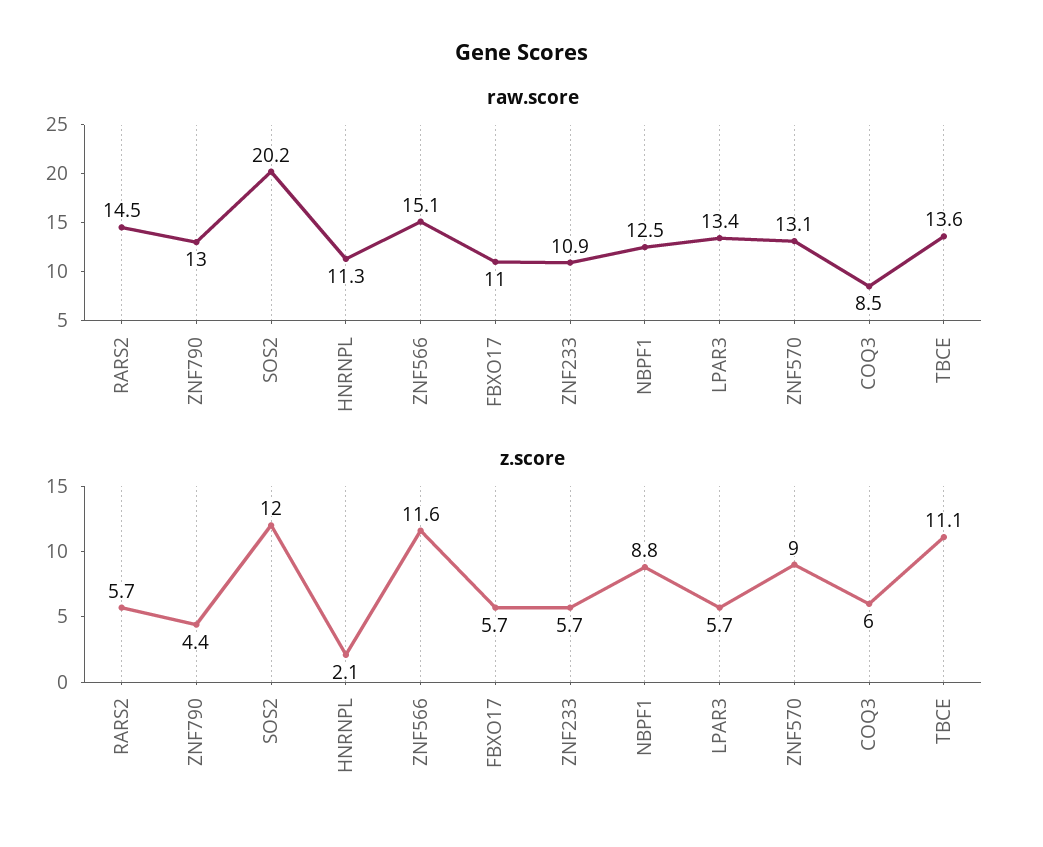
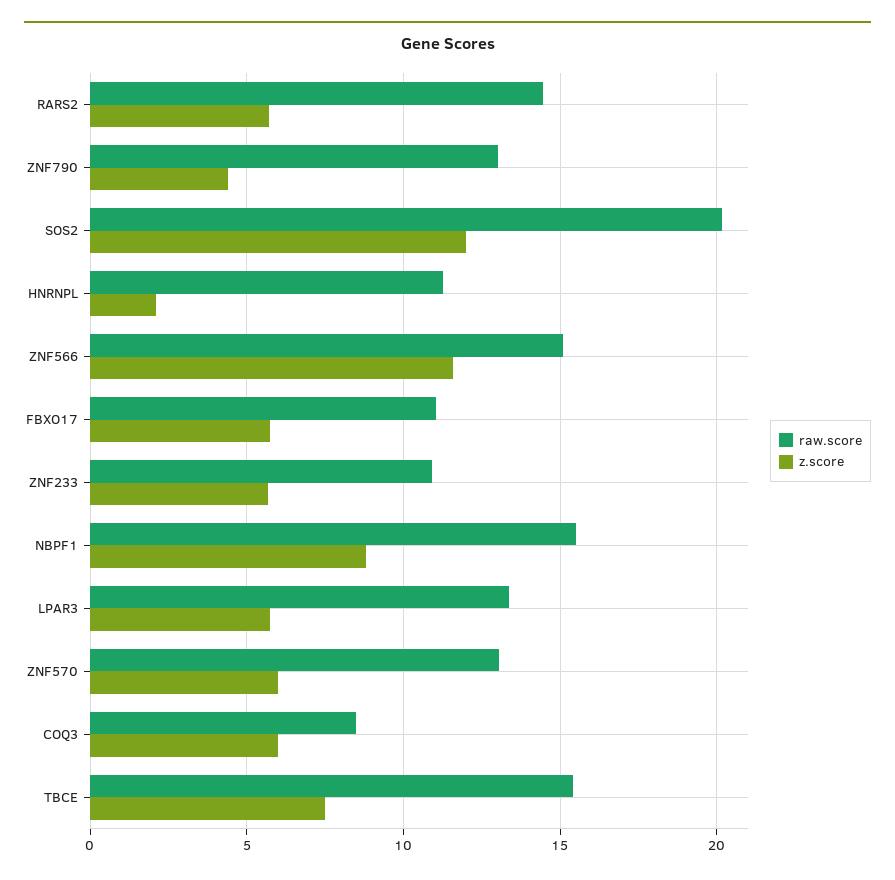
  {
    "raw.score": {
      "RARS2": 14.5,
      "ZNF790": 13,
      "SOS2": 20.2,
      "HNRNPL": 11.3,
      "ZNF566": 15.1,
      "FBXO17": 11,
      "ZNF233": 10.9,
-     "NBPF1": 12.5,
+     "NBPF1": 15.5,
      "LPAR3": 13.4,
      "ZNF570": 13.1,
      "COQ3": 8.5,
-     "TBCE": 13.6
+     "TBCE": 15.5
    },
    "z.score": {
      "RARS2": 5.7,
      "ZNF790": 4.4,
      "SOS2": 12,
      "HNRNPL": 2.1,
      "ZNF566": 11.6,
      "FBXO17": 5.7,
      "ZNF233": 5.7,
      "NBPF1": 8.8,
      "LPAR3": 5.7,
-     "ZNF570": 9,
+     "ZNF570": 6,
      "COQ3": 6,
-     "TBCE": 11.1
+     "TBCE": 7.5
    }
  }

